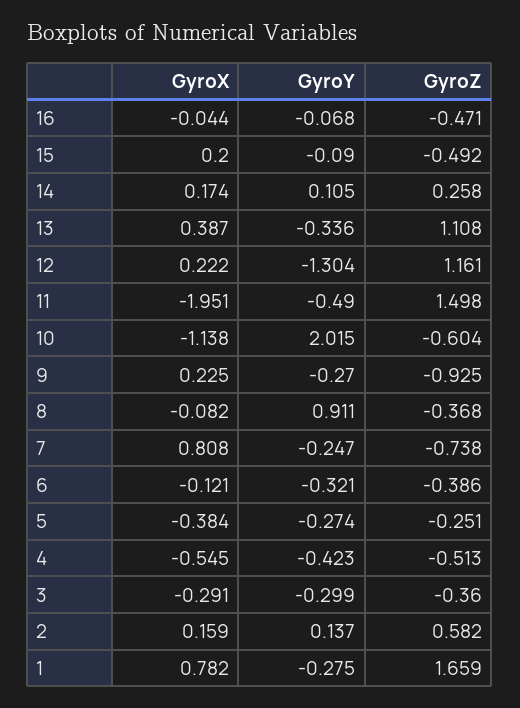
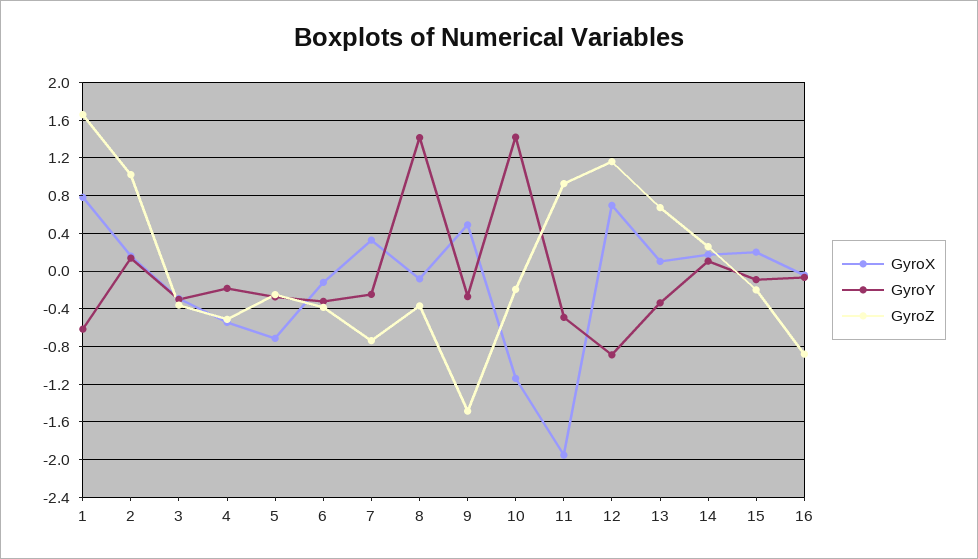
  {
    "GyroX": {
      "16": -0.044,
      "15": 0.2,
      "14": 0.174,
-     "13": 0.387,
+     "13": 0.1,
-     "12": 0.222,
+     "12": 0.7,
      "11": -1.951,
      "10": -1.138,
-     "9": 0.225,
+     "9": 0.5,
      "8": -0.082,
-     "7": 0.808,
+     "7": 0.3,
      "6": -0.121,
-     "5": -0.384,
+     "5": -0.7,
      "4": -0.545,
      "3": -0.291,
      "2": 0.159,
      "1": 0.782
    },
    "GyroY": {
      "16": -0.068,
      "15": -0.09,
      "14": 0.105,
      "13": -0.336,
-     "12": -1.304,
+     "12": -0.9,
      "11": -0.49,
-     "10": 2.015,
+     "10": 1.4,
      "9": -0.27,
-     "8": 0.911,
+     "8": 1.4,
      "7": -0.247,
      "6": -0.321,
      "5": -0.274,
-     "4": -0.423,
+     "4": -0.2,
      "3": -0.299,
      "2": 0.137,
-     "1": -0.275
+     "1": -0.6
    },
    "GyroZ": {
-     "16": -0.471,
+     "16": -0.9,
-     "15": -0.492,
+     "15": -0.2,
      "14": 0.258,
-     "13": 1.108,
+     "13": 0.7,
      "12": 1.161,
-     "11": 1.498,
+     "11": 0.9,
-     "10": -0.604,
+     "10": -0.2,
-     "9": -0.925,
+     "9": -1.5,
      "8": -0.368,
      "7": -0.738,
      "6": -0.386,
      "5": -0.251,
      "4": -0.513,
      "3": -0.36,
-     "2": 0.582,
+     "2": 1,
      "1": 1.659
    }
  }

